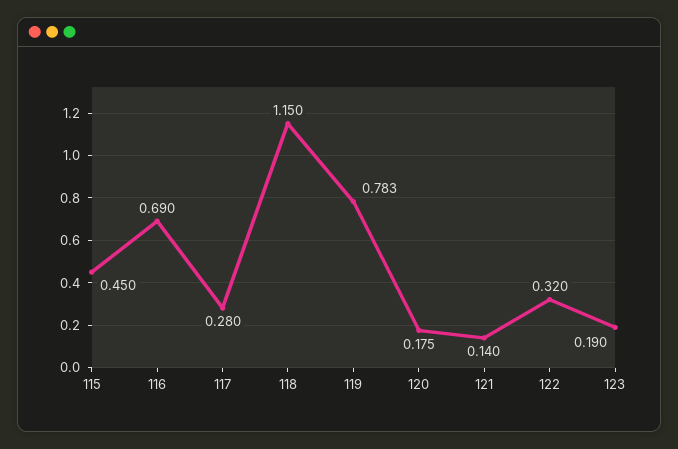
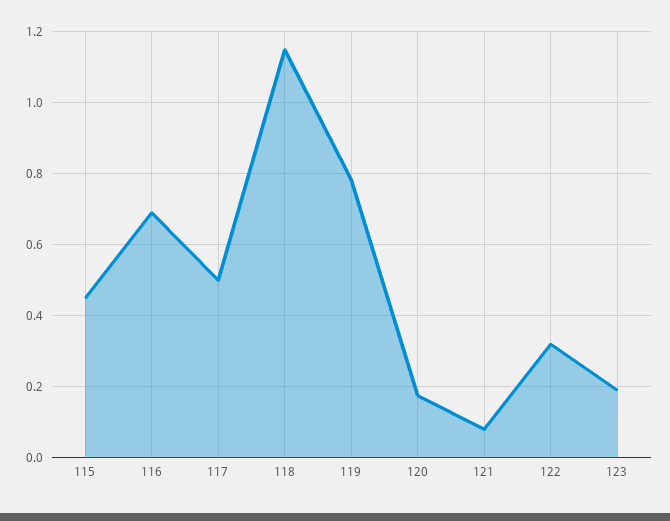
  {
    "115": 0.45,
    "116": 0.69,
-   "117": 0.28,
+   "117": 0.5,
    "118": 1.15,
    "119": 0.783,
    "120": 0.175,
-   "121": 0.14,
+   "121": 0.08,
    "122": 0.32,
    "123": 0.19
  }

